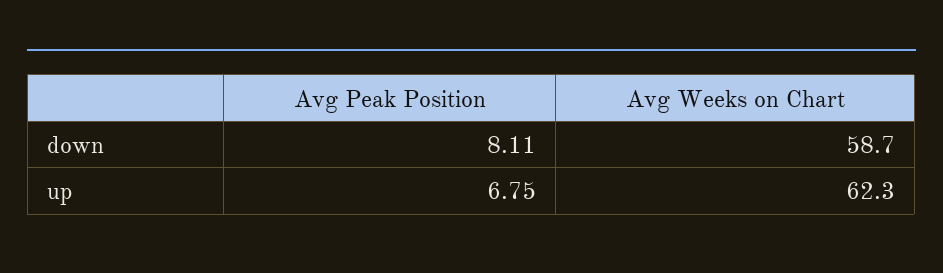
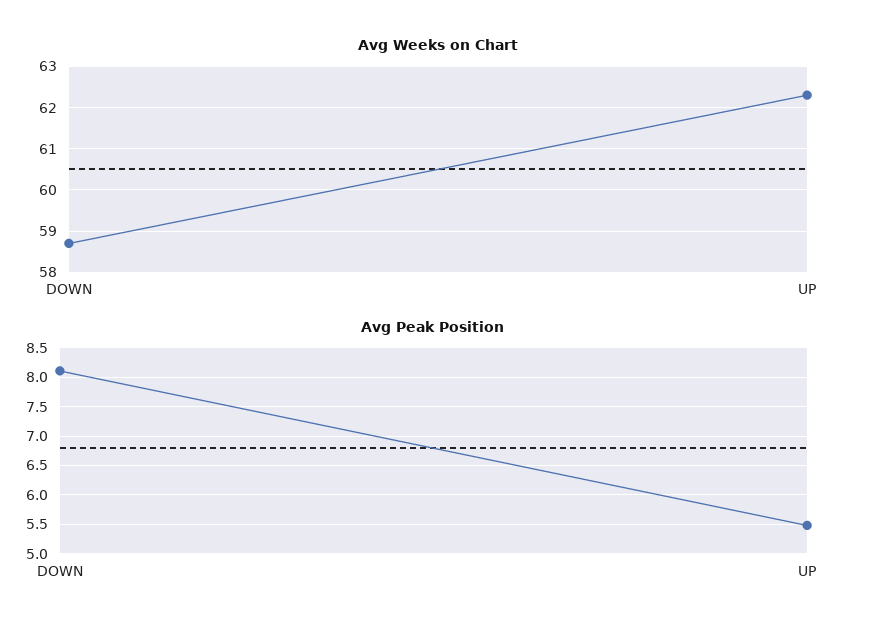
  {
    "Avg Peak Position": {
      "down": 8.11,
-     "up": 6.75
+     "up": 5.5
    },
    "Avg Weeks on Chart": {
      "down": 58.7,
      "up": 62.3
    }
  }

